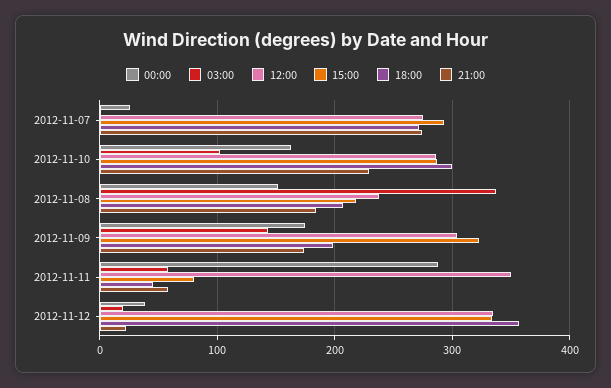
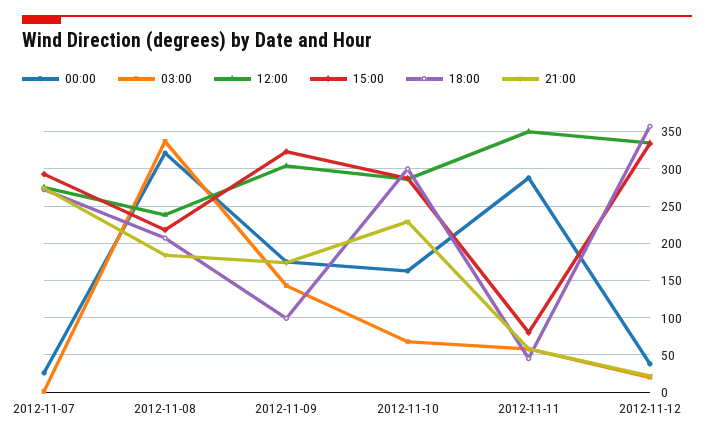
  {
    "00:00": {
      "2012-11-07": 30,
      "2012-11-10": 160,
-     "2012-11-08": 150,
+     "2012-11-08": 320,
      "2012-11-09": 180,
      "2012-11-11": 290,
      "2012-11-12": 40
    },
    "03:00": {
      "2012-11-07": 0,
-     "2012-11-10": 100,
+     "2012-11-10": 70,
      "2012-11-08": 340,
      "2012-11-09": 140,
      "2012-11-11": 60,
      "2012-11-12": 20
    },
    "12:00": {
      "2012-11-07": 280,
      "2012-11-10": 290,
      "2012-11-08": 240,
      "2012-11-09": 300,
      "2012-11-11": 350,
      "2012-11-12": 340
    },
    "15:00": {
      "2012-11-07": 290,
      "2012-11-10": 290,
      "2012-11-08": 220,
      "2012-11-09": 320,
      "2012-11-11": 80,
      "2012-11-12": 330
    },
    "18:00": {
      "2012-11-07": 270,
      "2012-11-10": 300,
      "2012-11-08": 210,
-     "2012-11-09": 200,
+     "2012-11-09": 100,
      "2012-11-11": 50,
      "2012-11-12": 360
    },
    "21:00": {
      "2012-11-07": 270,
      "2012-11-10": 230,
      "2012-11-08": 180,
      "2012-11-09": 170,
      "2012-11-11": 60,
      "2012-11-12": 20
    }
  }

